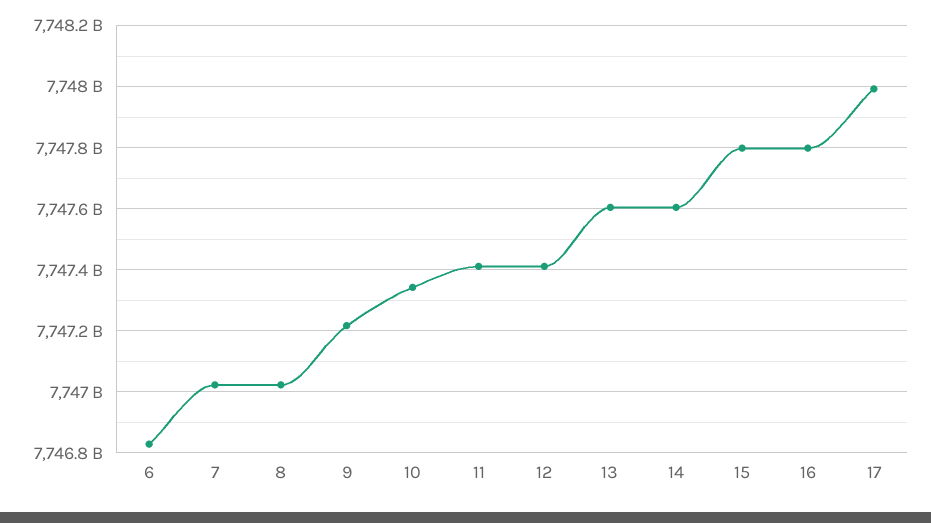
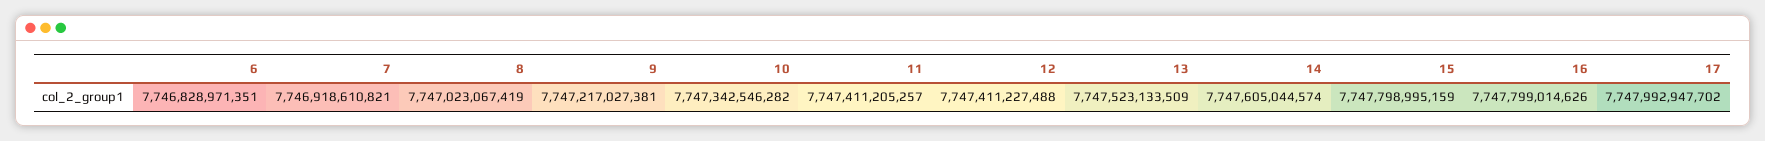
  {
    "6": 7746828971351,
-   "7": 7747020000000,
+   "7": 7746918610821,
    "8": 7747023067419,
    "9": 7747217027381,
    "10": 7747342546282,
    "11": 7747411205257,
    "12": 7747411227488,
-   "13": 7747600000000,
+   "13": 7747523133509,
    "14": 7747605044574,
    "15": 7747798995159,
    "16": 7747799014626,
    "17": 7747992947702
  }

